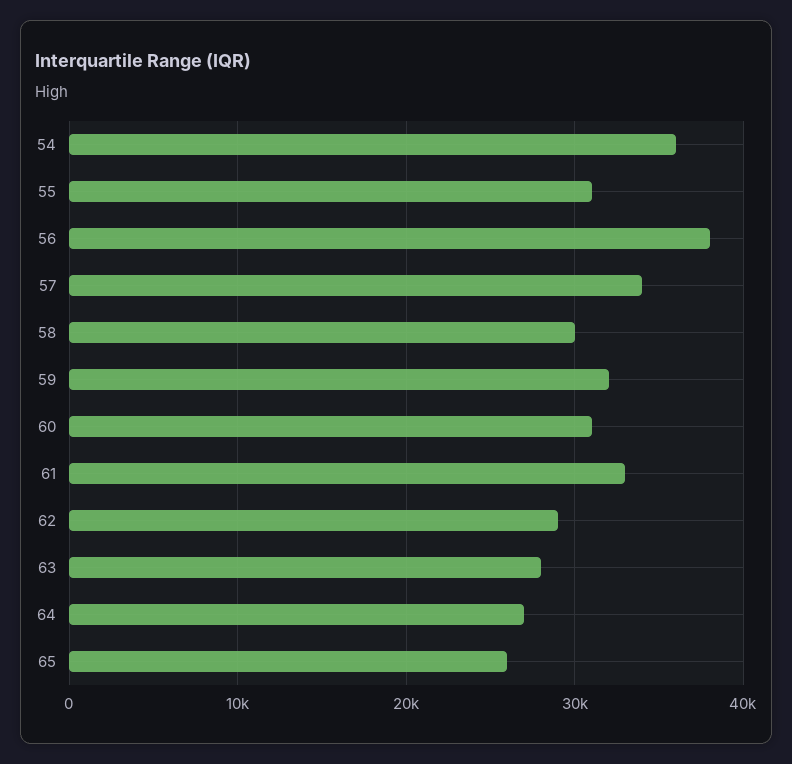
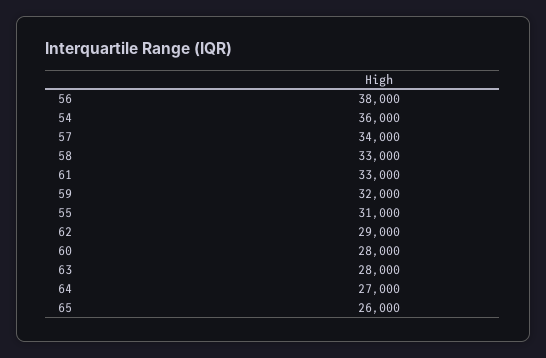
  {
    "54": 36000,
    "55": 31000,
    "56": 38000,
    "57": 34000,
-   "58": 30000,
+   "58": 33000,
    "59": 32000,
-   "60": 31000,
+   "60": 28000,
    "61": 33000,
    "62": 29000,
    "63": 28000,
    "64": 27000,
    "65": 26000
  }

